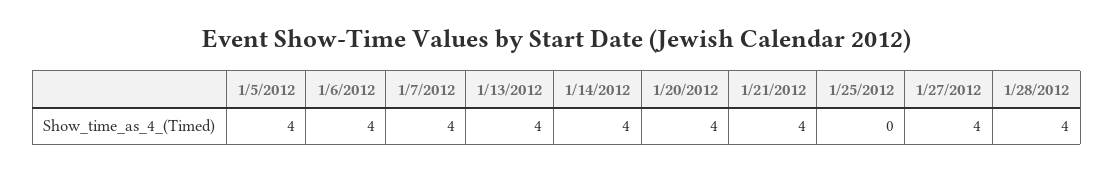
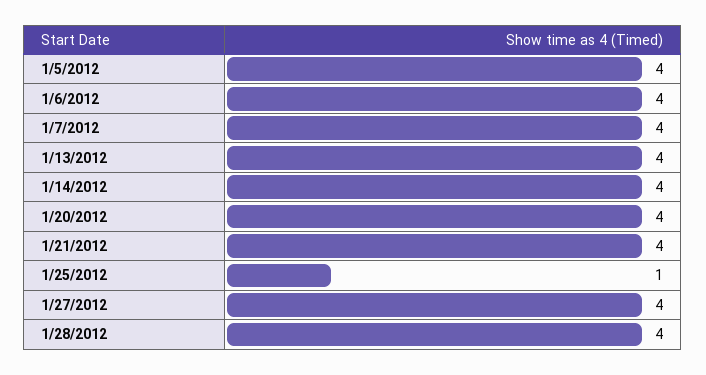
  {
    "1/5/2012": 4,
    "1/6/2012": 4,
    "1/7/2012": 4,
    "1/13/2012": 4,
    "1/14/2012": 4,
    "1/20/2012": 4,
    "1/21/2012": 4,
-   "1/25/2012": 0,
+   "1/25/2012": 1,
    "1/27/2012": 4,
    "1/28/2012": 4
  }

